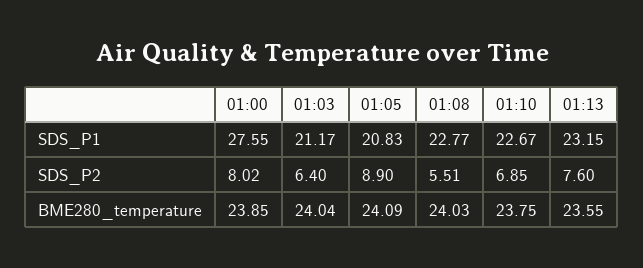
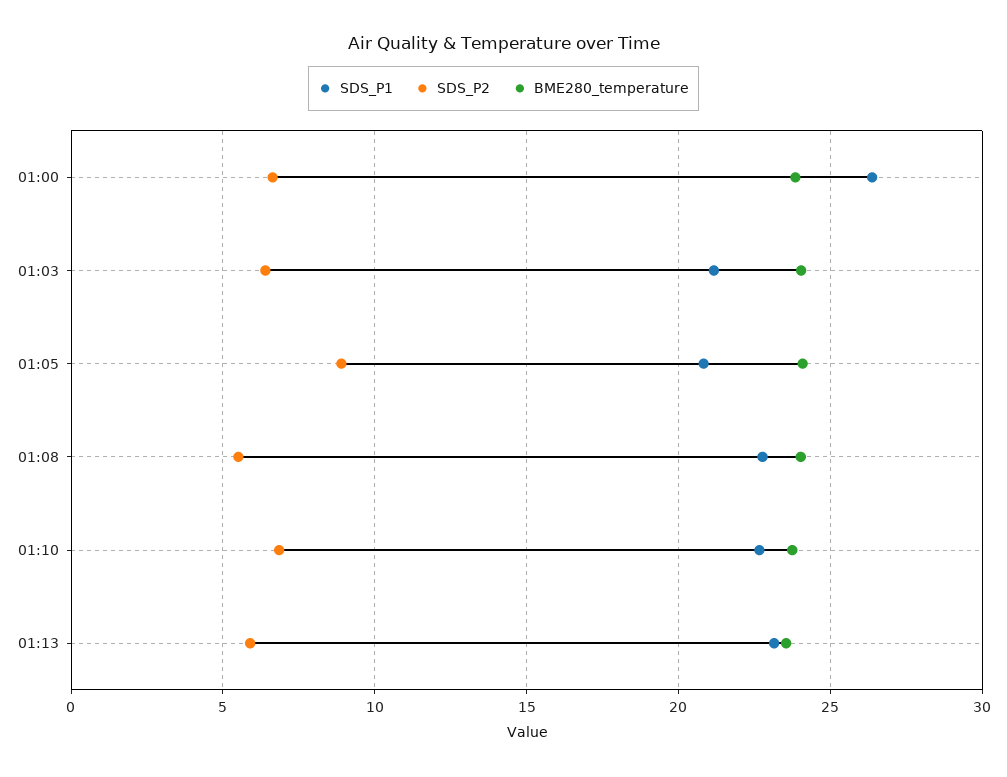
  {
    "SDS_P1": {
-     "01:00": 27.55,
+     "01:00": 26.5,
      "01:03": 21.17,
      "01:05": 20.83,
      "01:08": 22.77,
      "01:10": 22.67,
      "01:13": 23.15
    },
    "SDS_P2": {
-     "01:00": 8.02,
+     "01:00": 6.5,
      "01:03": 6.4,
      "01:05": 8.9,
      "01:08": 5.51,
      "01:10": 6.85,
-     "01:13": 7.6
+     "01:13": 6
    },
    "BME280_temperature": {
      "01:00": 23.85,
      "01:03": 24.04,
      "01:05": 24.09,
      "01:08": 24.03,
      "01:10": 23.75,
      "01:13": 23.55
    }
  }

